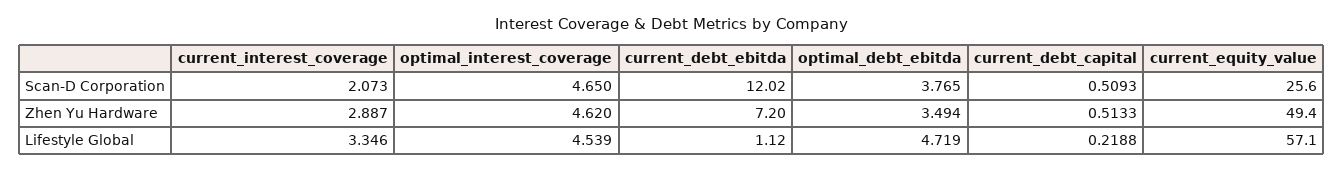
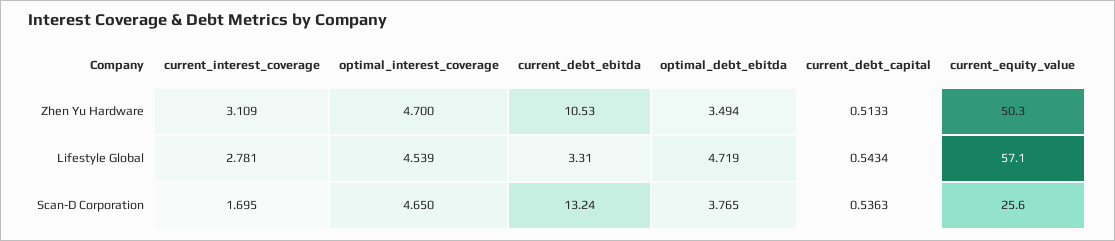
  {
    "current_interest_coverage": {
-     "Scan-D Corporation": 2.073,
+     "Scan-D Corporation": 1.695,
-     "Zhen Yu Hardware": 2.887,
+     "Zhen Yu Hardware": 3.109,
-     "Lifestyle Global": 3.346
+     "Lifestyle Global": 2.781
    },
    "optimal_interest_coverage": {
      "Scan-D Corporation": 4.65,
-     "Zhen Yu Hardware": 4.62,
+     "Zhen Yu Hardware": 4.7,
      "Lifestyle Global": 4.539
    },
    "current_debt_ebitda": {
-     "Scan-D Corporation": 12.02,
+     "Scan-D Corporation": 13.24,
-     "Zhen Yu Hardware": 7.2,
+     "Zhen Yu Hardware": 10.53,
-     "Lifestyle Global": 1.12
+     "Lifestyle Global": 3.31
    },
    "optimal_debt_ebitda": {
      "Scan-D Corporation": 3.765,
      "Zhen Yu Hardware": 3.494,
      "Lifestyle Global": 4.719
    },
    "current_debt_capital": {
-     "Scan-D Corporation": 0.5093,
+     "Scan-D Corporation": 0.5363,
      "Zhen Yu Hardware": 0.5133,
-     "Lifestyle Global": 0.2188
+     "Lifestyle Global": 0.5434
    },
    "current_equity_value": {
      "Scan-D Corporation": 25.6,
-     "Zhen Yu Hardware": 49.4,
+     "Zhen Yu Hardware": 50.3,
      "Lifestyle Global": 57.1
    }
  }

